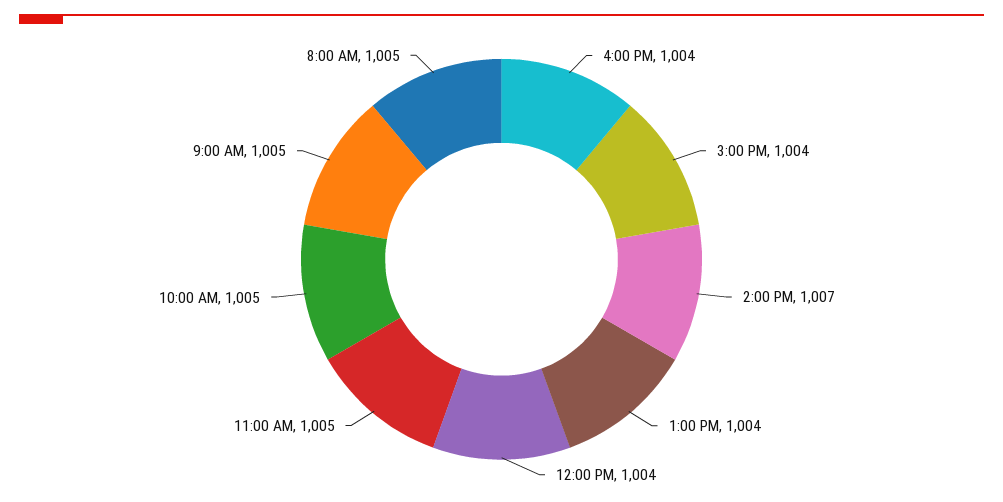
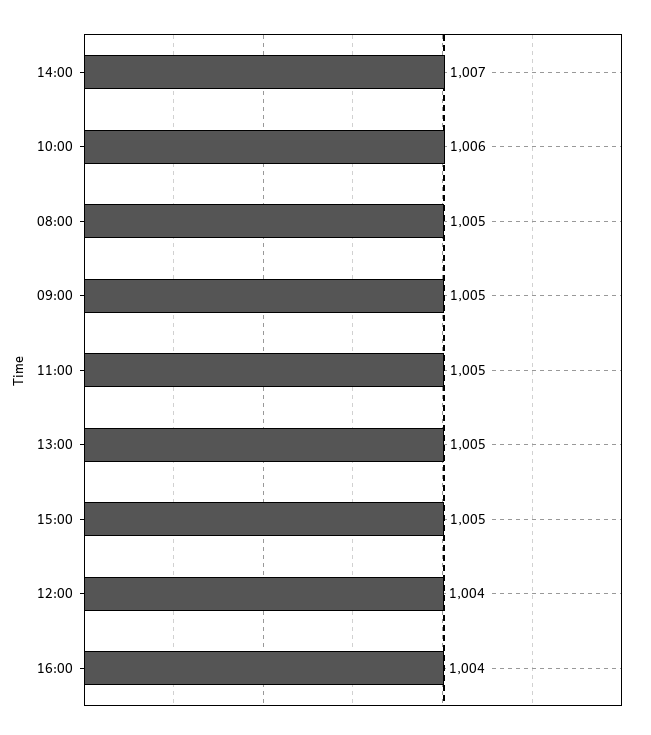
  {
    "4:00 PM": 1004,
-   "3:00 PM": 1004,
+   "3:00 PM": 1005,
    "2:00 PM": 1007,
-   "1:00 PM": 1004,
+   "1:00 PM": 1005,
    "12:00 PM": 1004,
    "11:00 AM": 1005,
-   "10:00 AM": 1005,
+   "10:00 AM": 1006,
    "9:00 AM": 1005,
    "8:00 AM": 1005
  }

